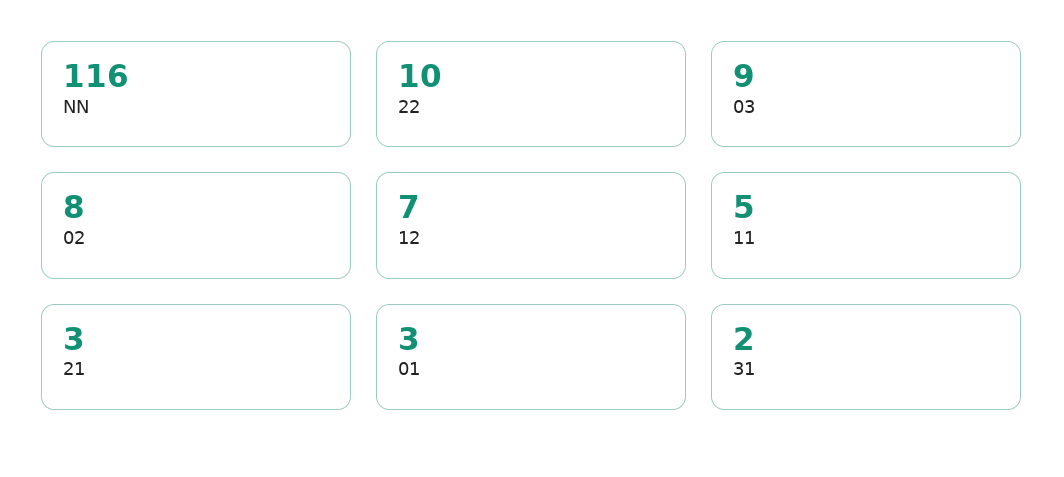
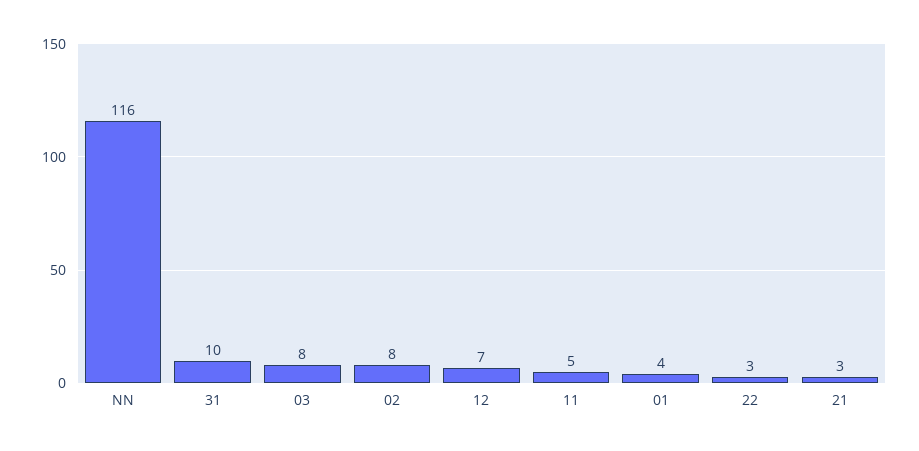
  {
    "NN": 116,
-   "22": 10,
+   "22": 3,
-   "03": 9,
+   "03": 8,
    "02": 8,
    "12": 7,
    "11": 5,
    "21": 3,
-   "01": 3,
+   "01": 4,
-   "31": 2
+   "31": 10
  }

